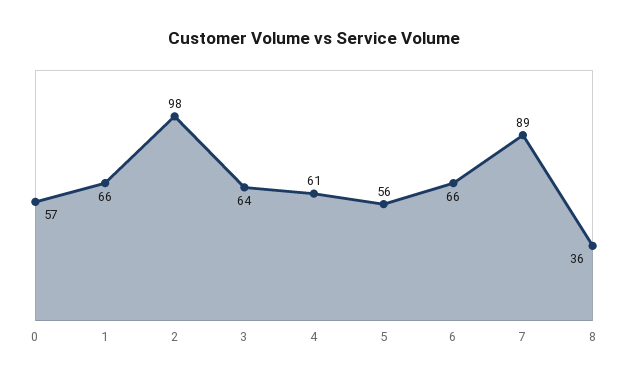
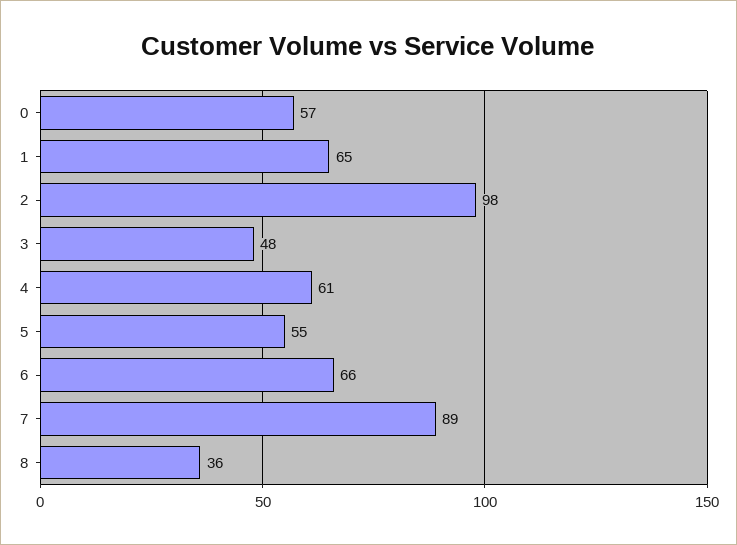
  {
    "0": 57,
-   "1": 66,
+   "1": 65,
    "2": 98,
-   "3": 64,
+   "3": 48,
    "4": 61,
-   "5": 56,
+   "5": 55,
    "6": 66,
    "7": 89,
    "8": 36
  }

